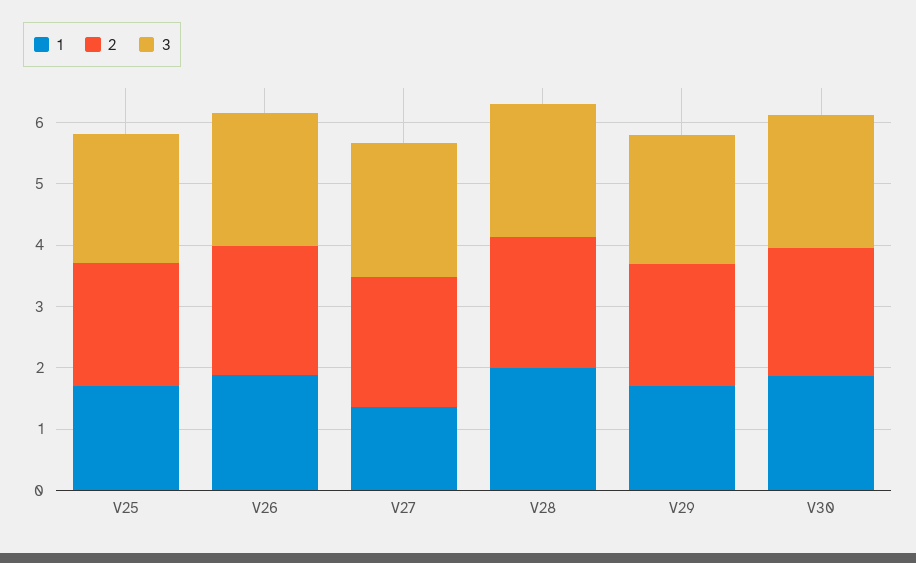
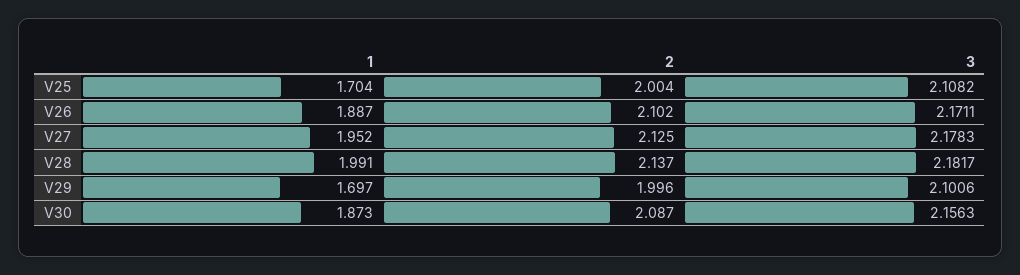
  {
    "1": {
      "V25": 1.704,
      "V26": 1.887,
-     "V27": 1.4,
+     "V27": 1.952,
      "V28": 1.991,
      "V29": 1.697,
      "V30": 1.873
    },
    "2": {
      "V25": 2.004,
      "V26": 2.102,
      "V27": 2.125,
      "V28": 2.137,
      "V29": 1.996,
      "V30": 2.087
    },
    "3": {
      "V25": 2.1082,
      "V26": 2.1711,
      "V27": 2.1783,
      "V28": 2.1817,
      "V29": 2.1006,
      "V30": 2.1563
    }
  }

